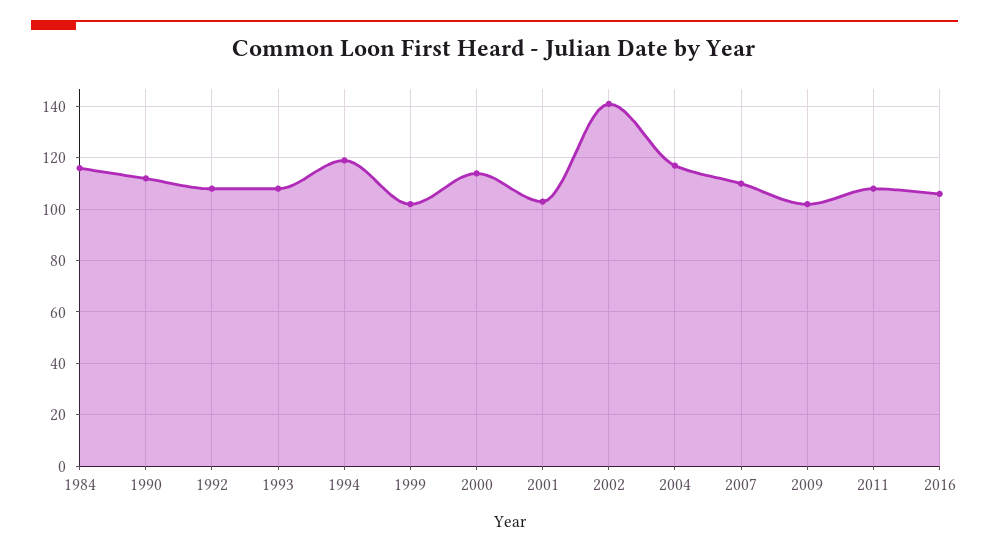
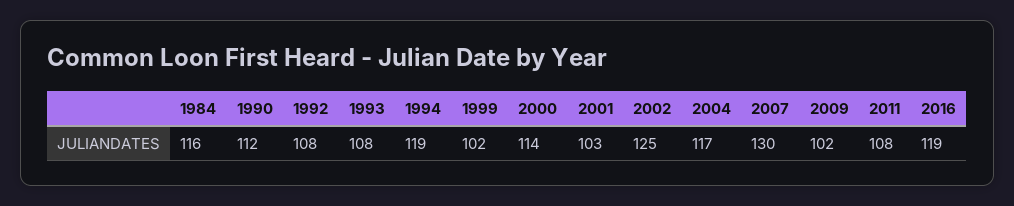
  {
    "1984": 116,
    "1990": 112,
    "1992": 108,
    "1993": 108,
    "1994": 119,
    "1999": 102,
    "2000": 114,
    "2001": 103,
-   "2002": 140,
+   "2002": 125,
    "2004": 117,
-   "2007": 110,
+   "2007": 130,
    "2009": 102,
    "2011": 108,
-   "2016": 105
+   "2016": 119
  }

